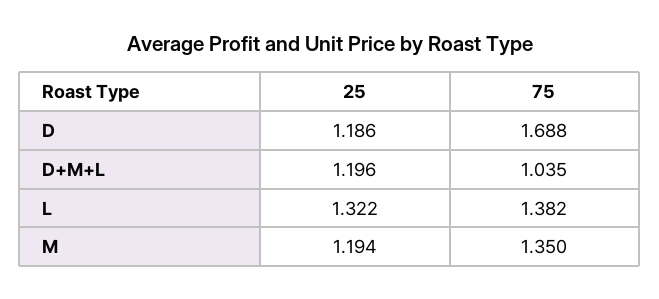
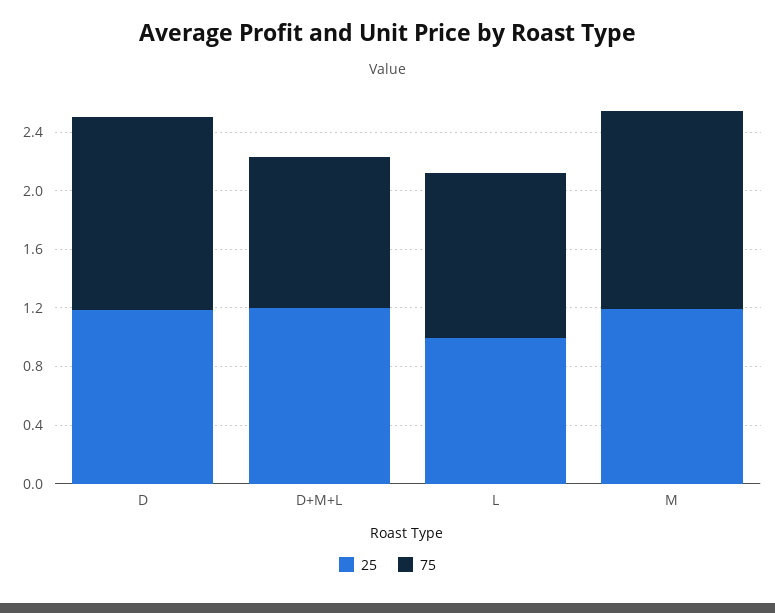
  {
    "25": {
      "D": 1.186,
      "D+M+L": 1.196,
-     "L": 1.322,
+     "L": 1,
      "M": 1.194
    },
    "75": {
-     "D": 1.688,
+     "D": 1.3,
      "D+M+L": 1.035,
-     "L": 1.382,
+     "L": 1.1,
      "M": 1.35
    }
  }

